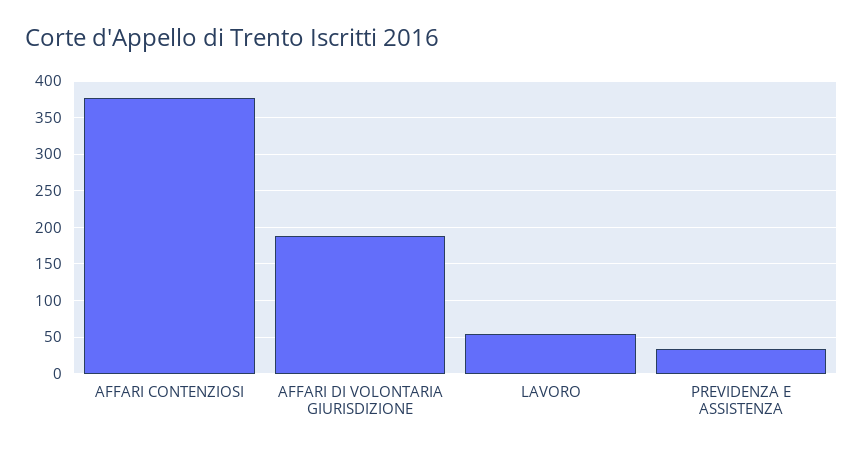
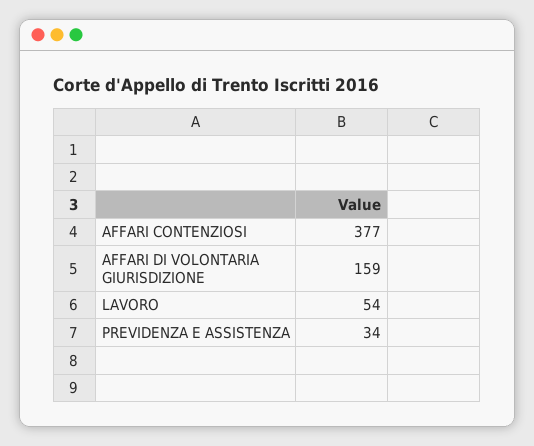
  {
    "AFFARI CONTENZIOSI": 377,
-   "AFFARI DI VOLONTARIA GIURISDIZIONE": 190,
+   "AFFARI DI VOLONTARIA GIURISDIZIONE": 159,
    "LAVORO": 54,
    "PREVIDENZA E ASSISTENZA": 34
  }

